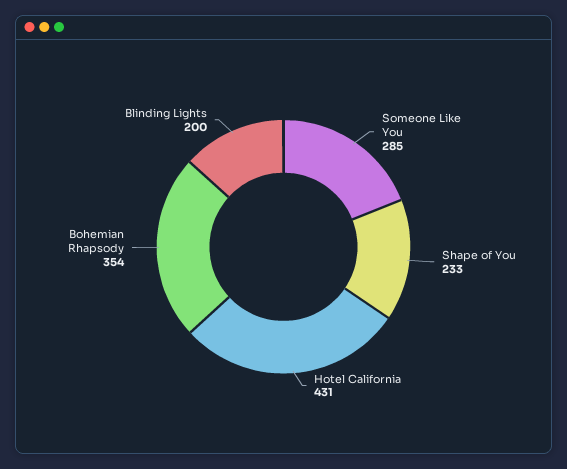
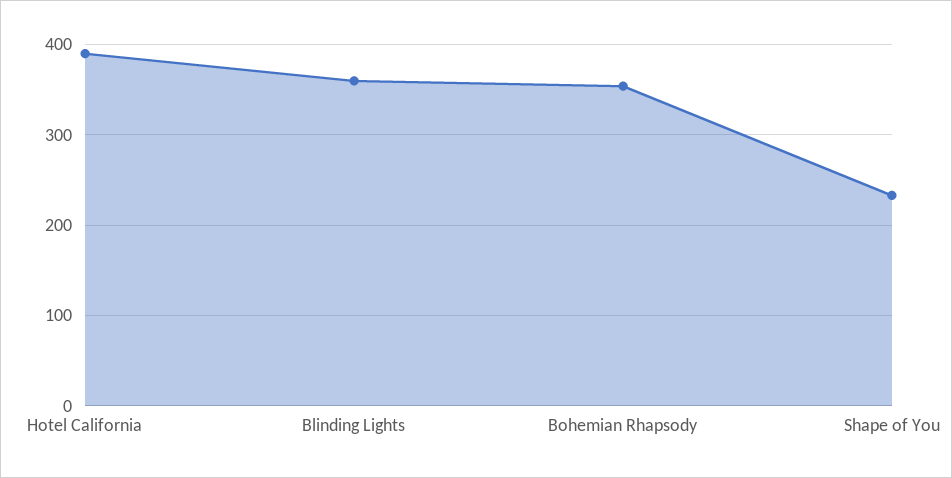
  {
-   "Someone Like You": 285,
    "Shape of You": 233,
-   "Hotel California": 431,
+   "Hotel California": 390,
    "Bohemian Rhapsody": 354,
-   "Blinding Lights": 200
+   "Blinding Lights": 360
  }

